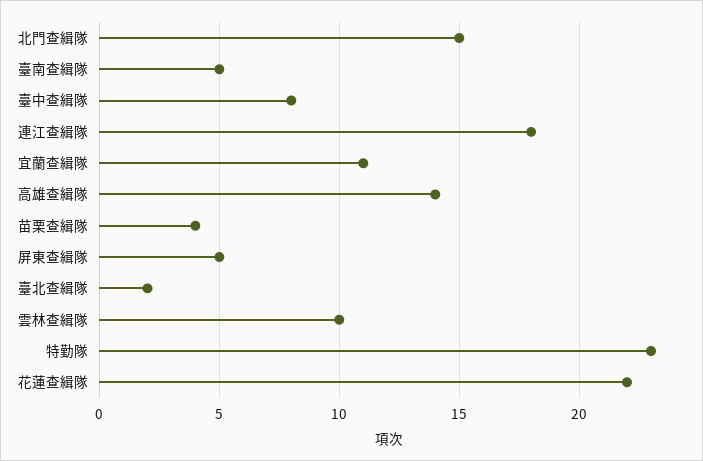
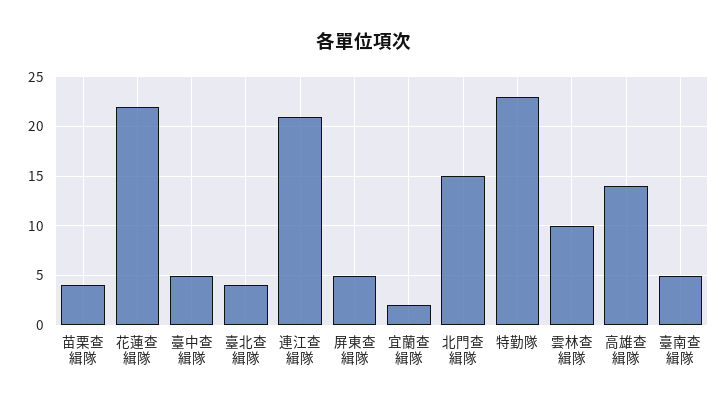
  {
    "北門查緝隊": 15,
    "臺南查緝隊": 5,
-   "臺中查緝隊": 8,
+   "臺中查緝隊": 5,
-   "連江查緝隊": 18,
+   "連江查緝隊": 21,
-   "宜蘭查緝隊": 11,
+   "宜蘭查緝隊": 2,
    "高雄查緝隊": 14,
    "苗栗查緝隊": 4,
    "屏東查緝隊": 5,
-   "臺北查緝隊": 2,
+   "臺北查緝隊": 4,
    "雲林查緝隊": 10,
    "特勤隊": 23,
    "花蓮查緝隊": 22
  }

